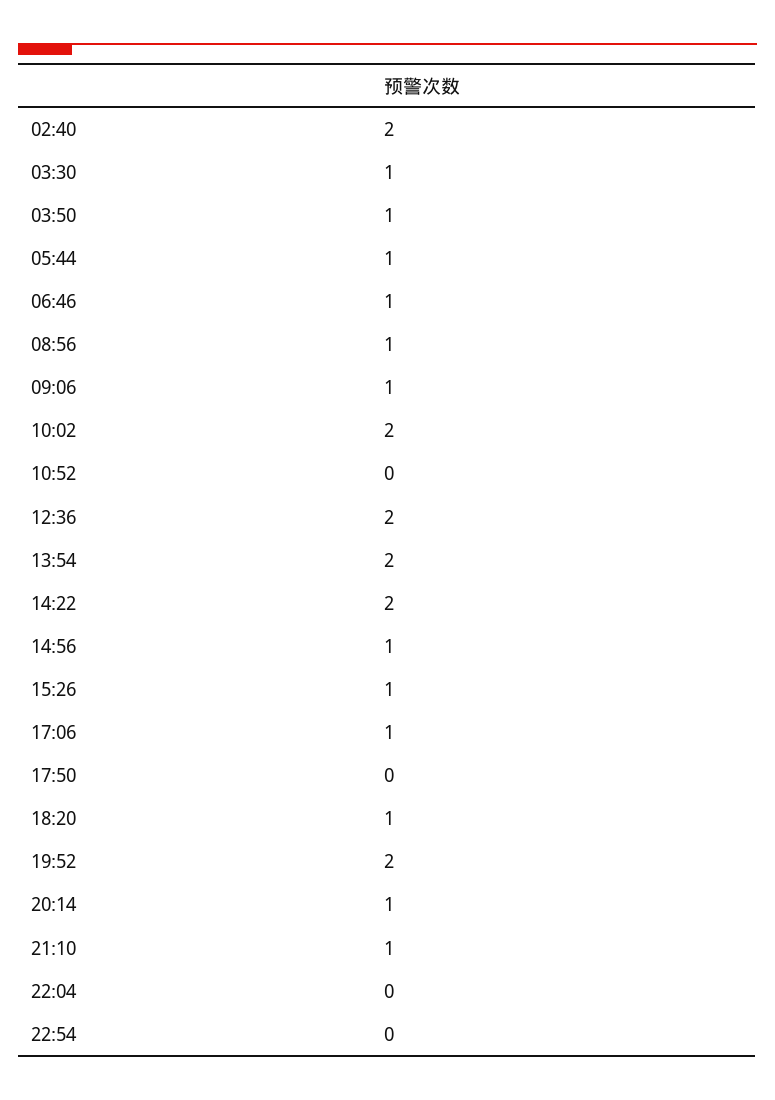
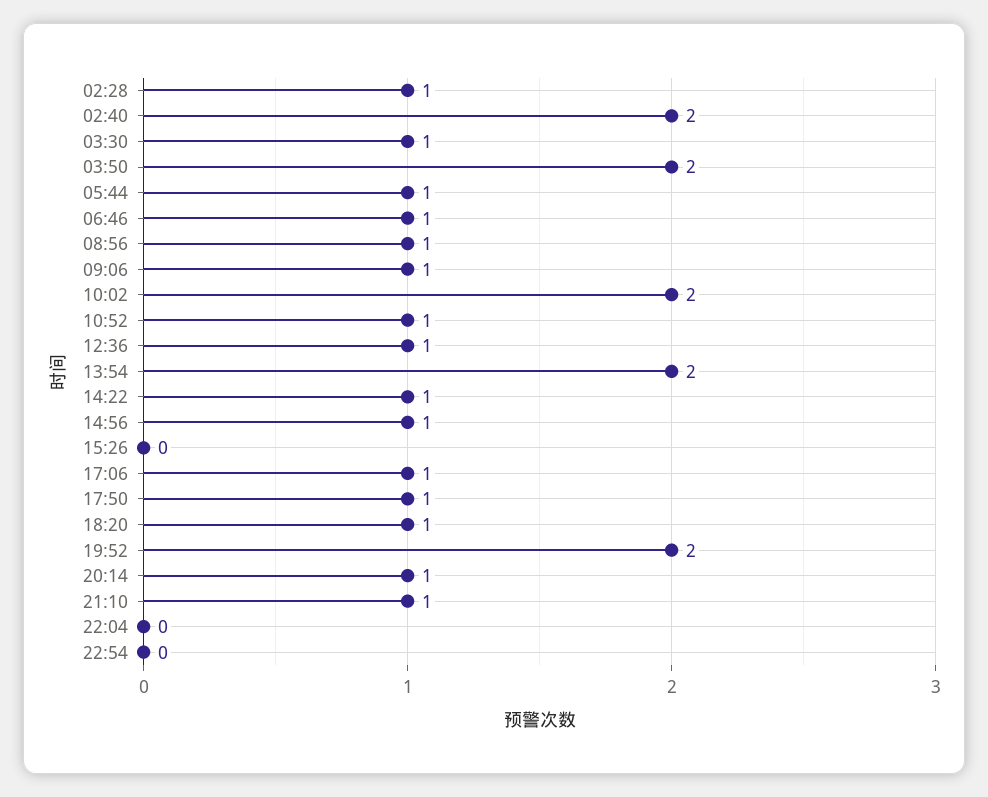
  {
    "02:40": 2,
    "03:30": 1,
-   "03:50": 1,
+   "03:50": 2,
    "05:44": 1,
    "06:46": 1,
    "08:56": 1,
    "09:06": 1,
    "10:02": 2,
-   "10:52": 0,
+   "10:52": 1,
-   "12:36": 2,
+   "12:36": 1,
    "13:54": 2,
-   "14:22": 2,
+   "14:22": 1,
    "14:56": 1,
-   "15:26": 1,
+   "15:26": 0,
    "17:06": 1,
-   "17:50": 0,
+   "17:50": 1,
    "18:20": 1,
    "19:52": 2,
    "20:14": 1,
    "21:10": 1,
    "22:04": 0,
-   "22:54": 0
+   "22:54": 0,
+   "02:28": 1
  }

